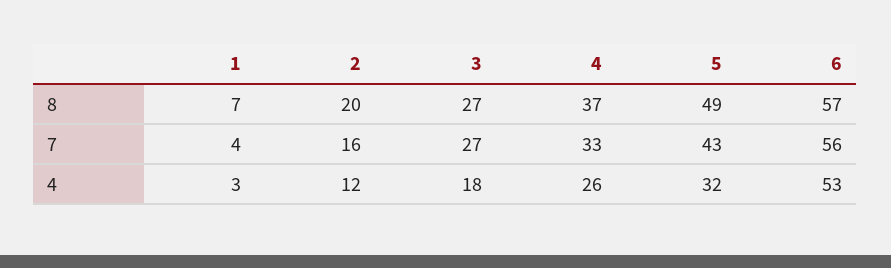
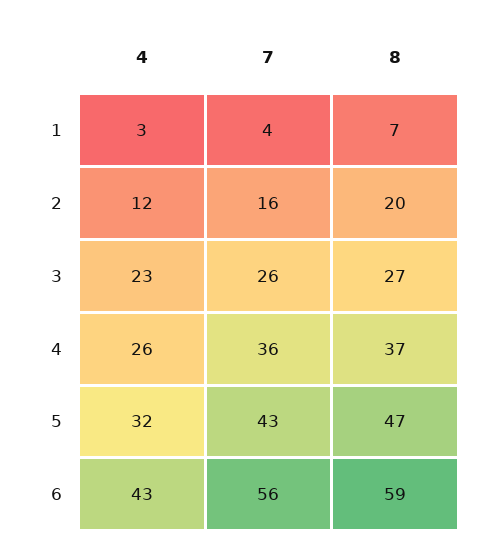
  {
    "1": {
      "8": 7,
      "7": 4,
      "4": 3
    },
    "2": {
      "8": 20,
      "7": 16,
      "4": 12
    },
    "3": {
      "8": 27,
-     "7": 27,
+     "7": 26,
-     "4": 18
+     "4": 23
    },
    "4": {
      "8": 37,
-     "7": 33,
+     "7": 36,
      "4": 26
    },
    "5": {
-     "8": 49,
+     "8": 47,
      "7": 43,
      "4": 32
    },
    "6": {
-     "8": 57,
+     "8": 59,
      "7": 56,
-     "4": 53
+     "4": 43
    }
  }

